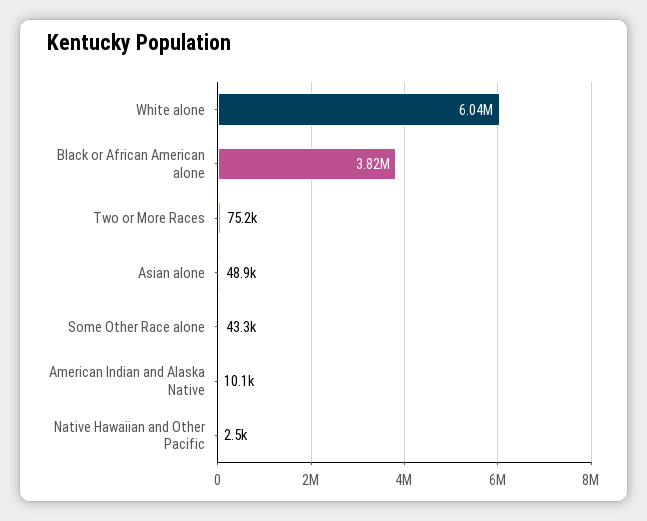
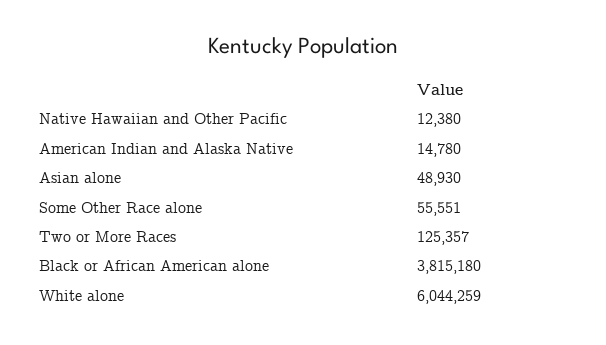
  {
    "White alone": 6044259,
    "Black or African American alone": 3815180,
-   "Two or More Races": 75200,
+   "Two or More Races": 125357,
    "Asian alone": 48930,
-   "Some Other Race alone": 43300,
+   "Some Other Race alone": 55551,
-   "American Indian and Alaska Native": 10100,
+   "American Indian and Alaska Native": 14780,
-   "Native Hawaiian and Other Pacific": 2500
+   "Native Hawaiian and Other Pacific": 12380
  }

